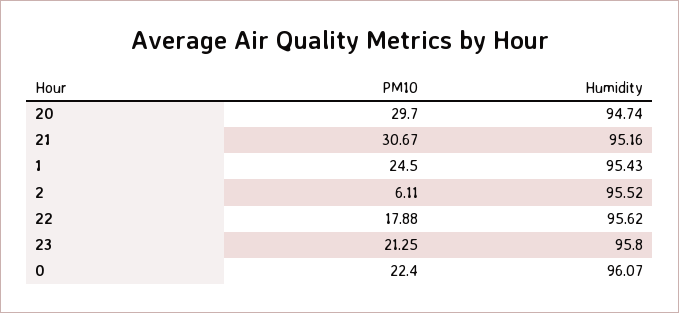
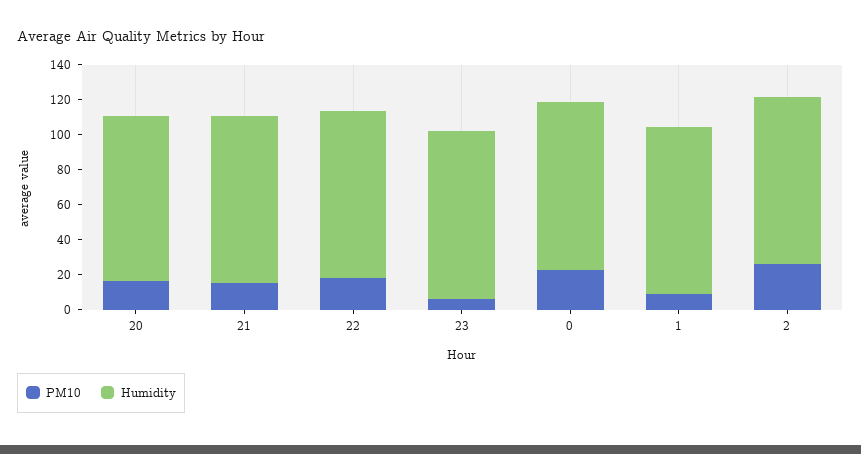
  {
    "PM10": {
-     "20": 29.7,
+     "20": 15,
-     "21": 30.67,
+     "21": 15,
-     "1": 24.5,
+     "1": 10,
-     "2": 6.11,
+     "2": 25,
      "22": 17.88,
-     "23": 21.25,
+     "23": 5,
      "0": 22.4
    },
    "Humidity": {
      "20": 94.74,
      "21": 95.16,
      "1": 95.43,
      "2": 95.52,
      "22": 95.62,
      "23": 95.8,
      "0": 96.07
    }
  }

